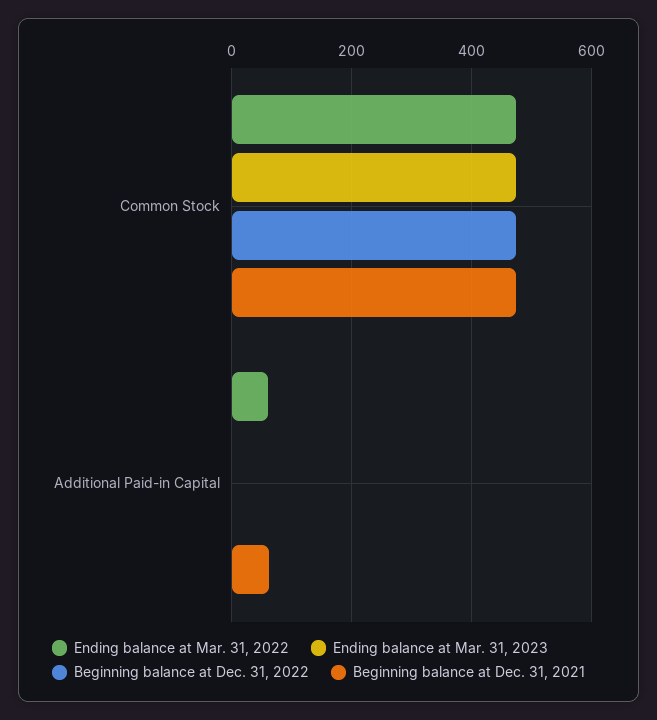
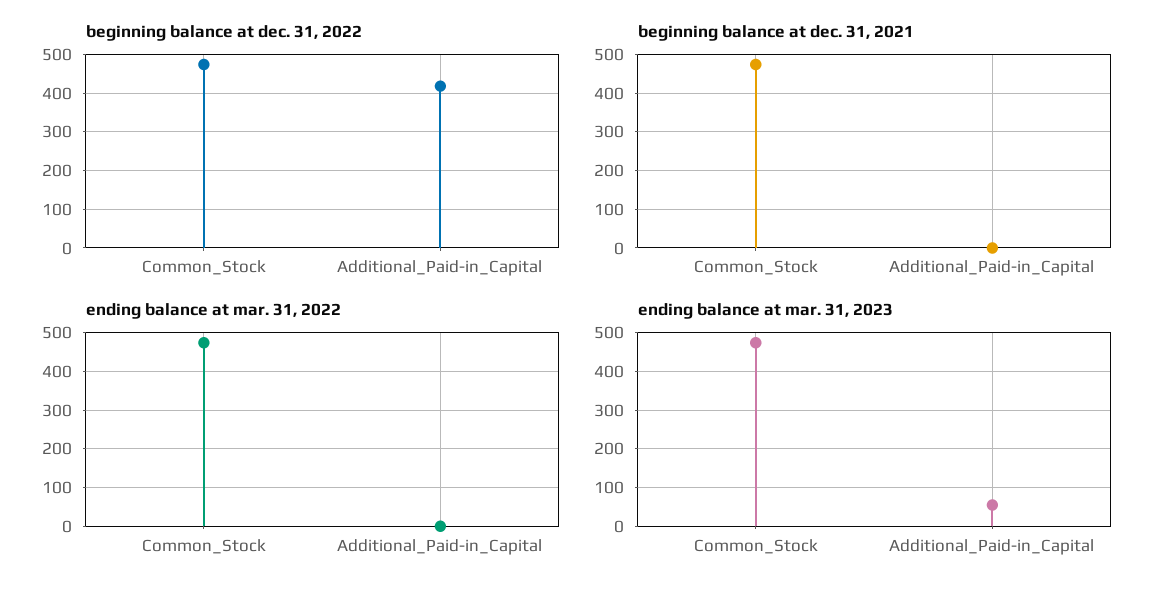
  {
    "Ending balance at Mar. 31, 2022": {
      "Common Stock": 480,
-     "Additional Paid-in Capital": 60
+     "Additional Paid-in Capital": 0
    },
    "Ending balance at Mar. 31, 2023": {
      "Common Stock": 480,
-     "Additional Paid-in Capital": 0
+     "Additional Paid-in Capital": 60
    },
    "Beginning balance at Dec. 31, 2022": {
      "Common Stock": 480,
-     "Additional Paid-in Capital": 0
+     "Additional Paid-in Capital": 420
    },
    "Beginning balance at Dec. 31, 2021": {
      "Common Stock": 480,
-     "Additional Paid-in Capital": 60
+     "Additional Paid-in Capital": 0
    }
  }

